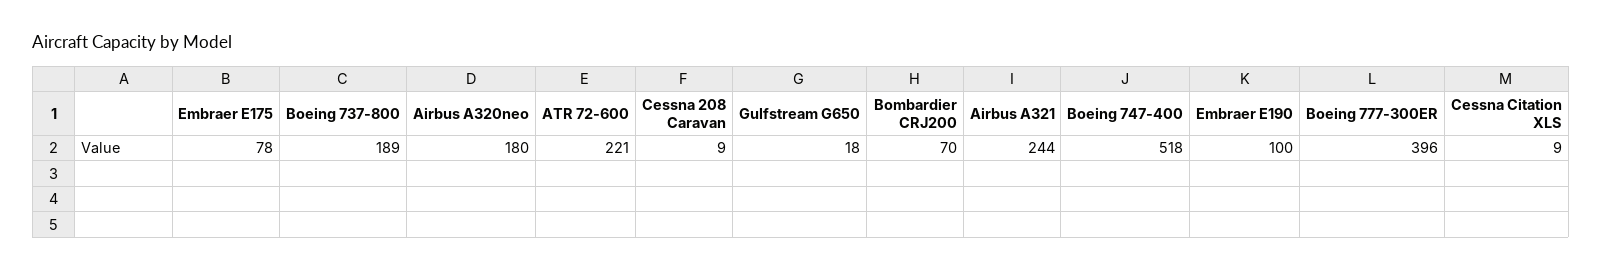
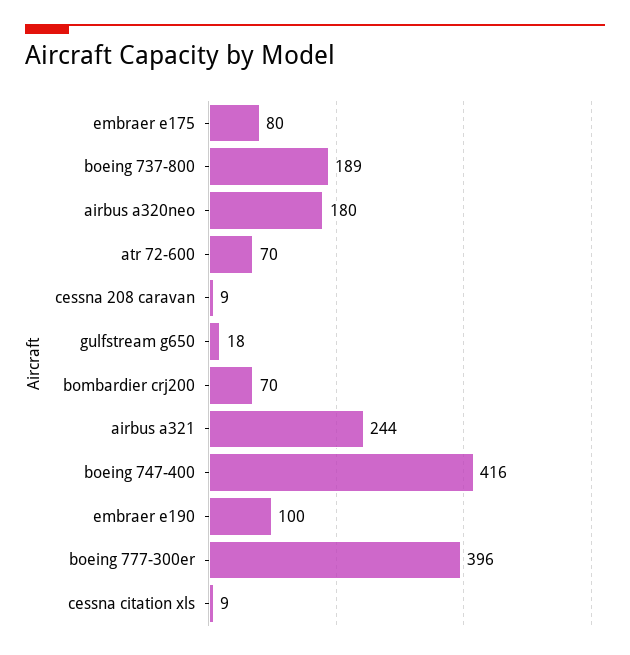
  {
-   "Embraer E175": 78,
+   "Embraer E175": 80,
    "Boeing 737-800": 189,
    "Airbus A320neo": 180,
-   "ATR 72-600": 221,
+   "ATR 72-600": 70,
    "Cessna 208 Caravan": 9,
    "Gulfstream G650": 18,
    "Bombardier CRJ200": 70,
    "Airbus A321": 244,
-   "Boeing 747-400": 518,
+   "Boeing 747-400": 416,
    "Embraer E190": 100,
    "Boeing 777-300ER": 396,
    "Cessna Citation XLS": 9
  }

